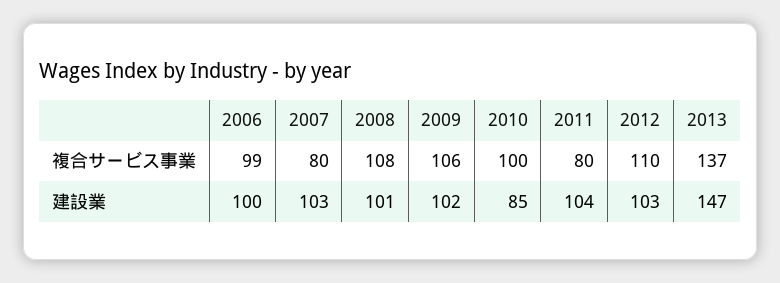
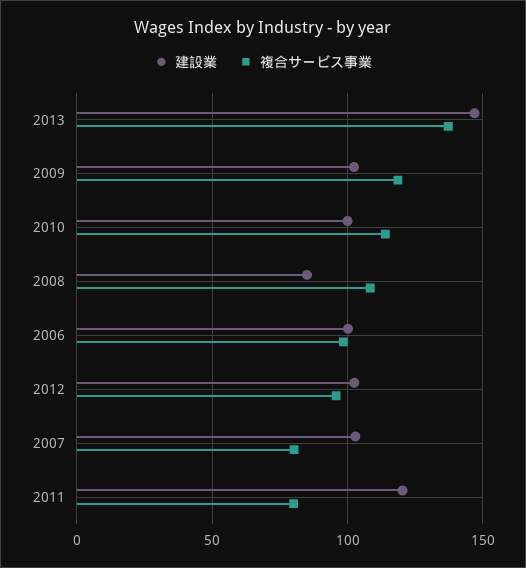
  {
    "複合サービス事業": {
      "2006": 99,
      "2007": 80,
      "2008": 108,
-     "2009": 106,
+     "2009": 120,
-     "2010": 100,
+     "2010": 115,
      "2011": 80,
-     "2012": 110,
+     "2012": 95,
      "2013": 137
    },
    "建設業": {
      "2006": 100,
      "2007": 103,
-     "2008": 101,
+     "2008": 85,
      "2009": 102,
-     "2010": 85,
+     "2010": 100,
-     "2011": 104,
+     "2011": 120,
      "2012": 103,
      "2013": 147
    }
  }

